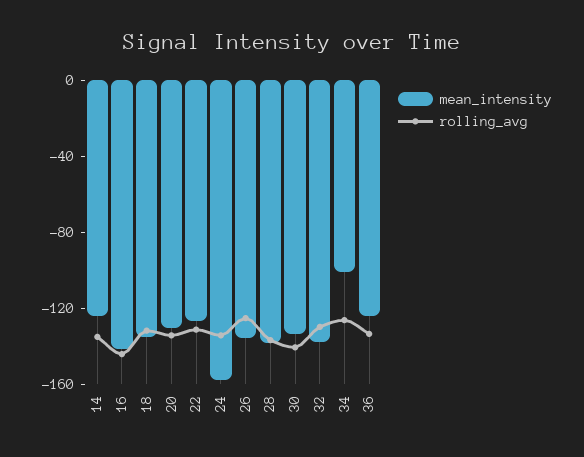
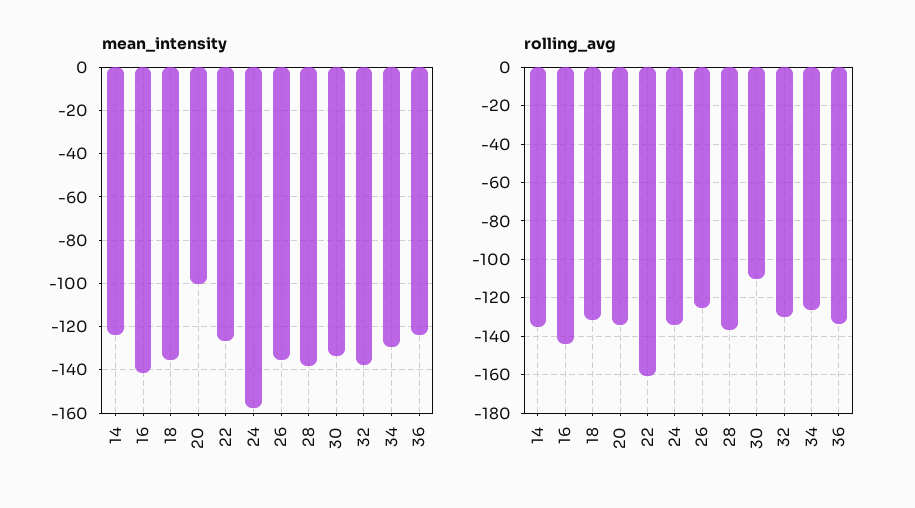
  {
    "mean_intensity": {
      "14": -125,
      "16": -140,
      "18": -135,
-     "20": -130,
+     "20": -100,
      "22": -125,
      "24": -160,
      "26": -135,
      "28": -140,
      "30": -135,
      "32": -140,
-     "34": -100,
+     "34": -130,
      "36": -125
    },
    "rolling_avg": {
      "14": -135,
      "16": -145,
      "18": -130,
      "20": -135,
-     "22": -130,
+     "22": -160,
      "24": -135,
      "26": -125,
      "28": -135,
-     "30": -140,
+     "30": -110,
      "32": -130,
      "34": -125,
      "36": -135
    }
  }

